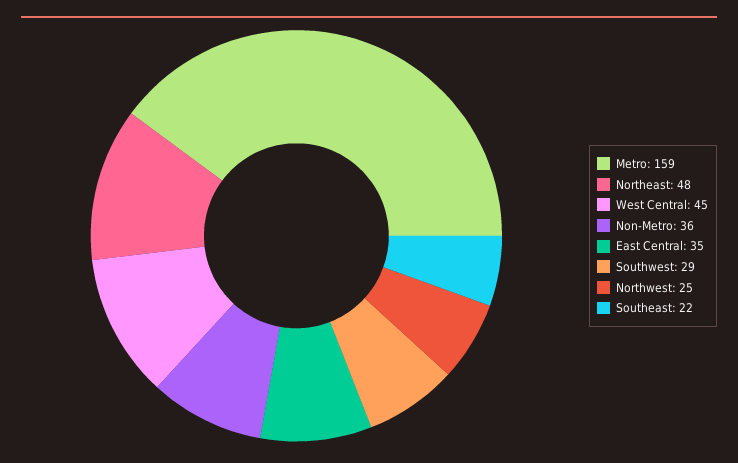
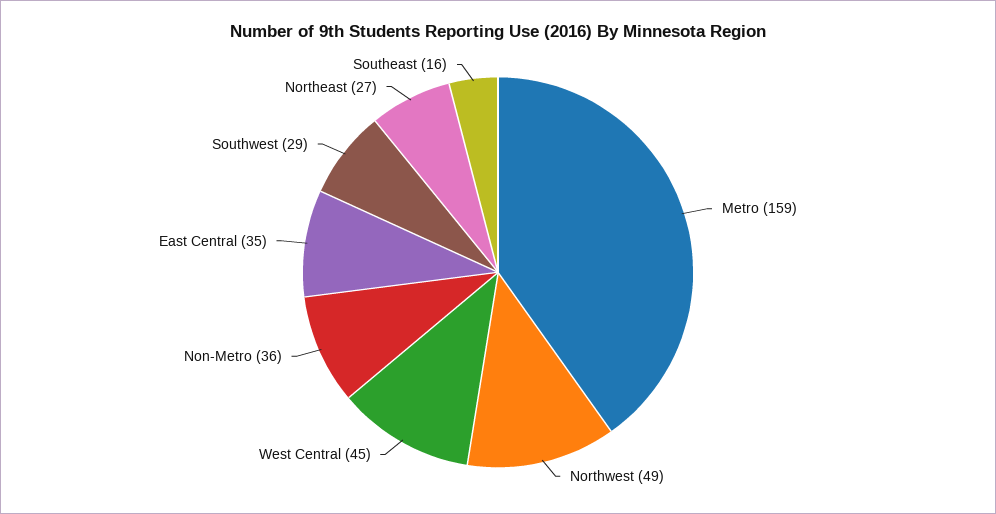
  {
    "Metro": 159,
-   "Northeast": 48,
+   "Northeast": 27,
    "West Central": 45,
    "Non-Metro": 36,
    "East Central": 35,
    "Southwest": 29,
-   "Northwest": 25,
+   "Northwest": 49,
-   "Southeast": 22
+   "Southeast": 16
  }

